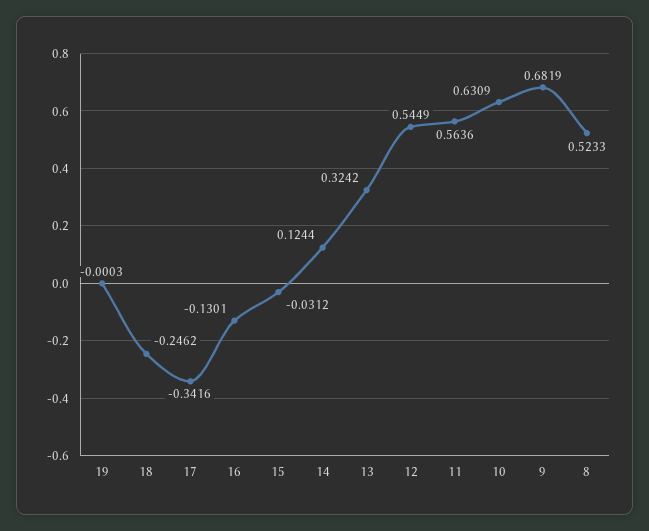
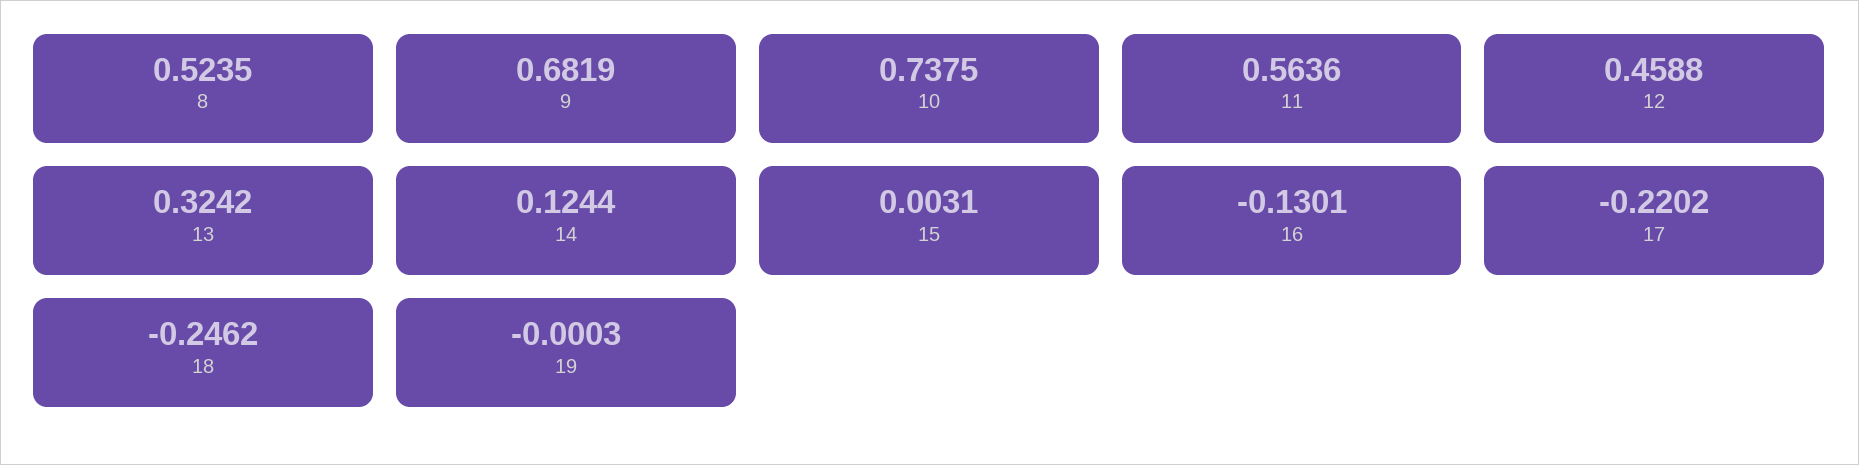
  {
    "19": -0.0003,
    "18": -0.2462,
-   "17": -0.3416,
+   "17": -0.2202,
    "16": -0.1301,
-   "15": -0.0312,
+   "15": 0.0031,
    "14": 0.1244,
    "13": 0.3242,
-   "12": 0.5449,
+   "12": 0.4588,
    "11": 0.5636,
-   "10": 0.6309,
+   "10": 0.7375,
    "9": 0.6819,
-   "8": 0.5233
+   "8": 0.5235
  }

